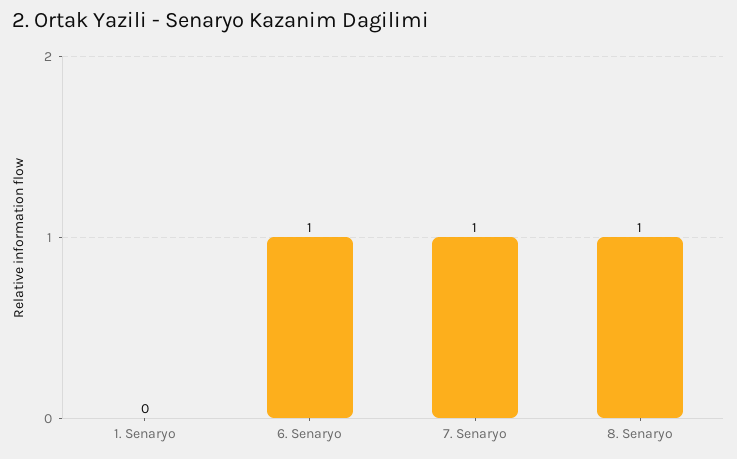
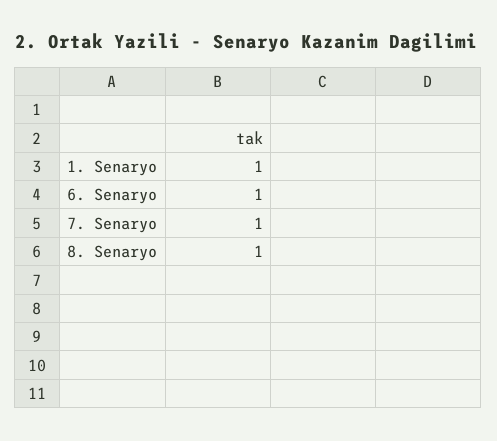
  {
-   "1. Senaryo": 0,
+   "1. Senaryo": 1,
    "6. Senaryo": 1,
    "7. Senaryo": 1,
    "8. Senaryo": 1
  }

